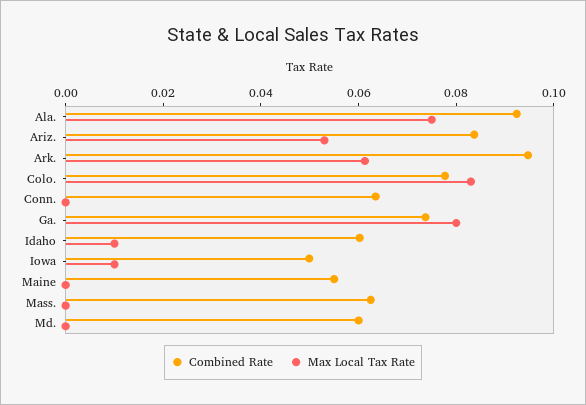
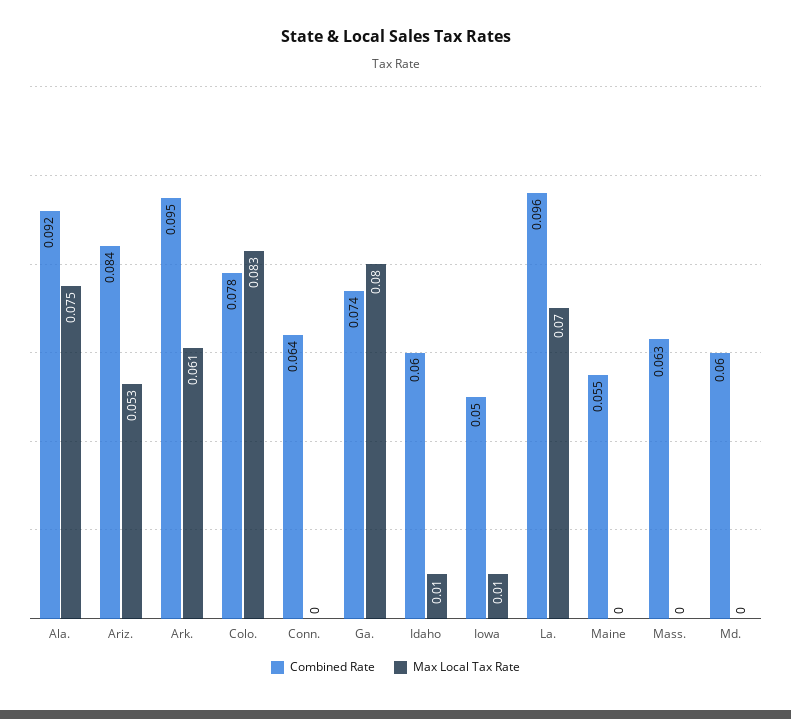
  {
    "Combined Rate": {
      "Ala.": 0.092,
      "Ariz.": 0.084,
      "Ark.": 0.095,
      "Colo.": 0.078,
      "Conn.": 0.064,
      "Ga.": 0.074,
      "Idaho": 0.06,
      "Iowa": 0.05,
      "Maine": 0.055,
      "Mass.": 0.063,
-     "Md.": 0.06
+     "Md.": 0.06,
+     "La.": 0.096
    },
    "Max Local Tax Rate": {
      "Ala.": 0.075,
      "Ariz.": 0.053,
      "Ark.": 0.061,
      "Colo.": 0.083,
      "Conn.": 0,
      "Ga.": 0.08,
      "Idaho": 0.01,
      "Iowa": 0.01,
      "Maine": 0,
      "Mass.": 0,
-     "Md.": 0
+     "Md.": 0,
+     "La.": 0.07
    }
  }

